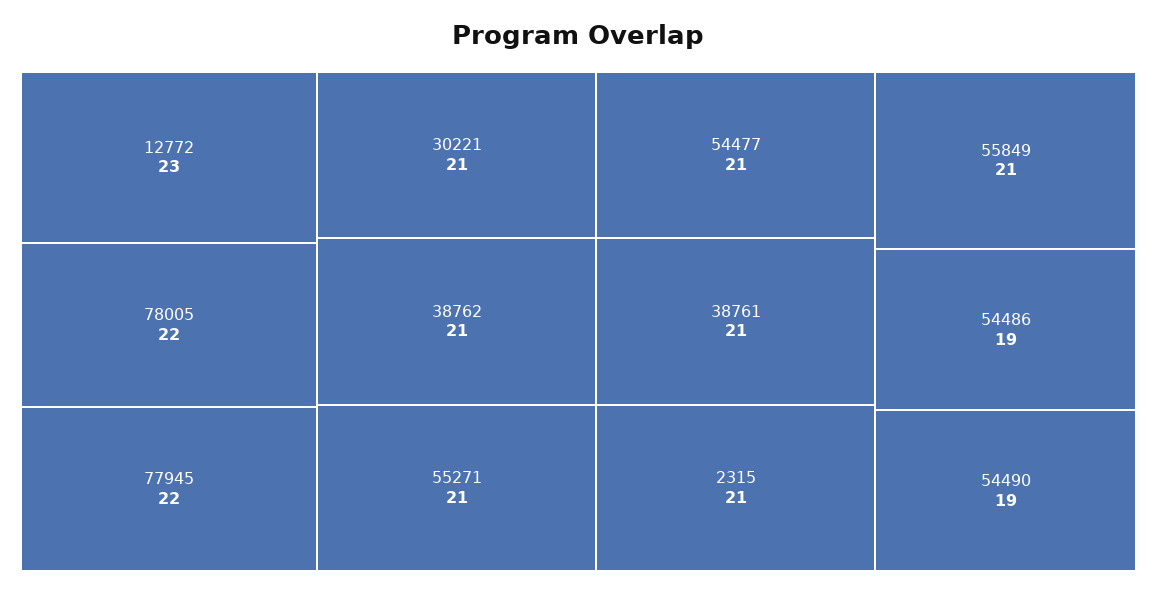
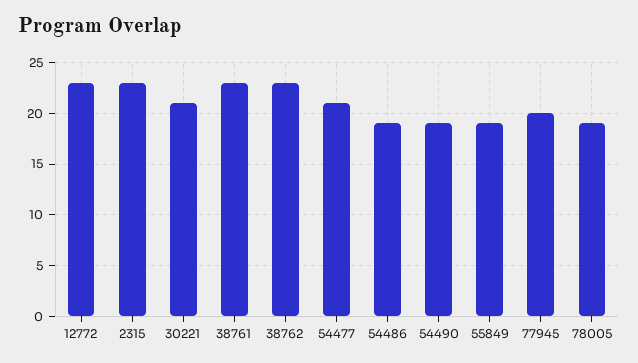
  {
    "12772": 23,
-   "78005": 22,
+   "78005": 19,
-   "77945": 22,
+   "77945": 20,
    "30221": 21,
-   "38762": 21,
+   "38762": 23,
-   "55271": 21,
    "54477": 21,
-   "38761": 21,
+   "38761": 23,
-   "2315": 21,
+   "2315": 23,
-   "55849": 21,
+   "55849": 19,
    "54486": 19,
    "54490": 19
  }

